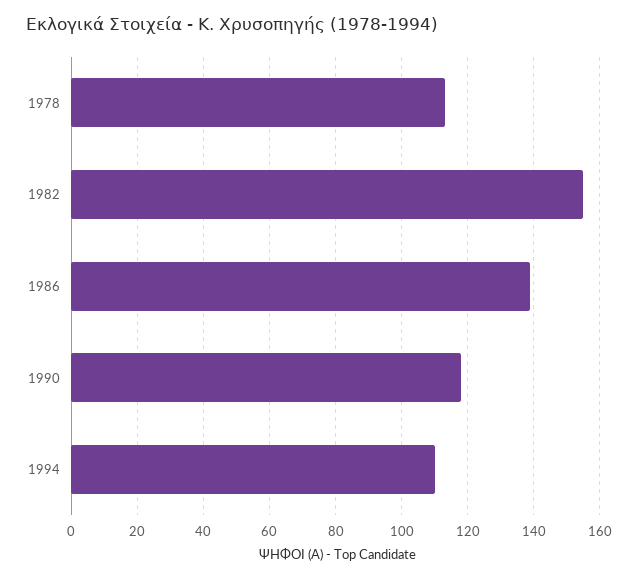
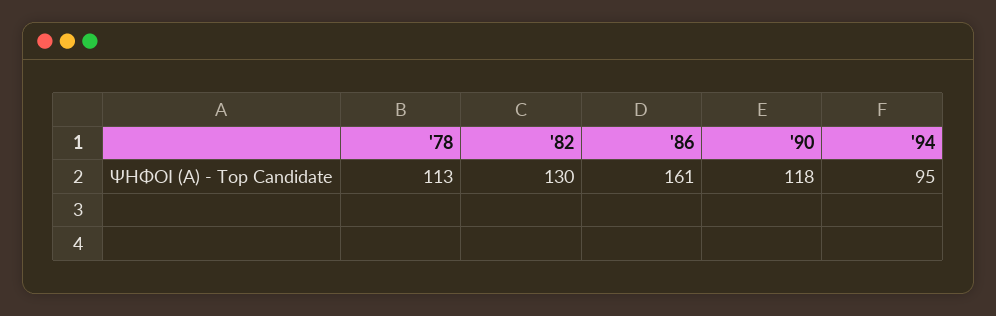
  {
    "1978": 113,
-   "1982": 155,
+   "1982": 130,
-   "1986": 140,
+   "1986": 161,
    "1990": 118,
-   "1994": 110
+   "1994": 95
  }

